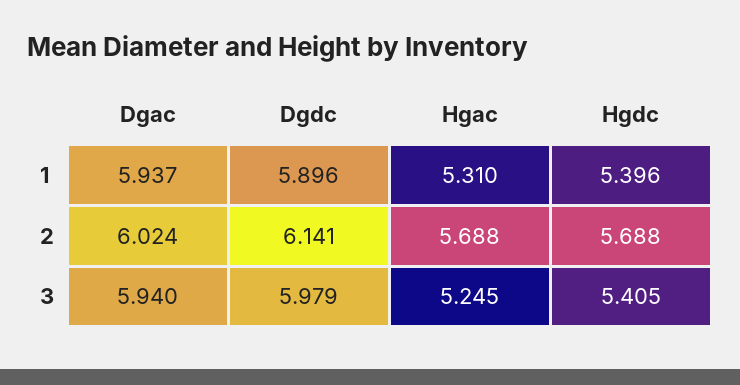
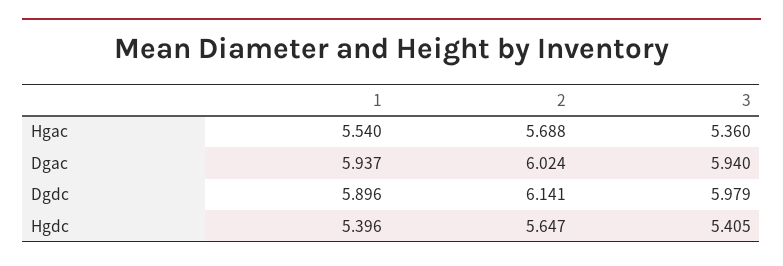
  {
    "Dgac": {
      "1": 5.937,
      "2": 6.024,
      "3": 5.94
    },
    "Dgdc": {
      "1": 5.896,
      "2": 6.141,
      "3": 5.979
    },
    "Hgac": {
-     "1": 5.31,
+     "1": 5.54,
      "2": 5.688,
-     "3": 5.245
+     "3": 5.36
    },
    "Hgdc": {
      "1": 5.396,
-     "2": 5.688,
+     "2": 5.647,
      "3": 5.405
    }
  }

